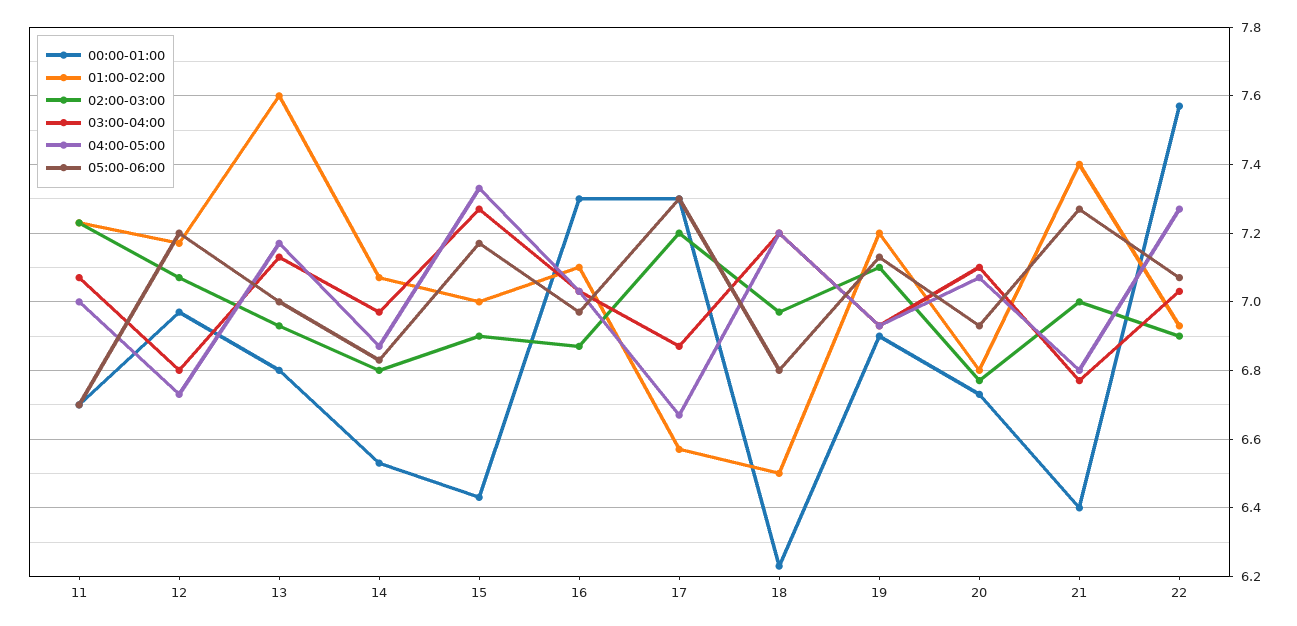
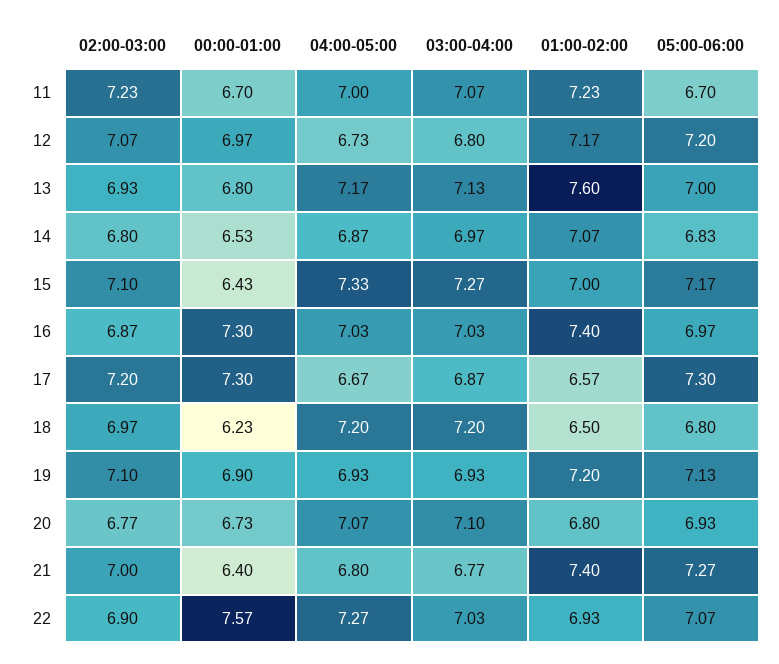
  {
    "00:00-01:00": {
      "11": 6.7,
      "12": 6.97,
      "13": 6.8,
      "14": 6.53,
      "15": 6.43,
      "16": 7.3,
      "17": 7.3,
      "18": 6.23,
      "19": 6.9,
      "20": 6.73,
      "21": 6.4,
      "22": 7.57
    },
    "01:00-02:00": {
      "11": 7.23,
      "12": 7.17,
      "13": 7.6,
      "14": 7.07,
      "15": 7,
-     "16": 7.1,
+     "16": 7.4,
      "17": 6.57,
      "18": 6.5,
      "19": 7.2,
      "20": 6.8,
      "21": 7.4,
      "22": 6.93
    },
    "02:00-03:00": {
      "11": 7.23,
      "12": 7.07,
      "13": 6.93,
      "14": 6.8,
-     "15": 6.9,
+     "15": 7.1,
      "16": 6.87,
      "17": 7.2,
      "18": 6.97,
      "19": 7.1,
      "20": 6.77,
      "21": 7,
      "22": 6.9
    },
    "03:00-04:00": {
      "11": 7.07,
      "12": 6.8,
      "13": 7.13,
      "14": 6.97,
      "15": 7.27,
      "16": 7.03,
      "17": 6.87,
      "18": 7.2,
      "19": 6.93,
      "20": 7.1,
      "21": 6.77,
      "22": 7.03
    },
    "04:00-05:00": {
      "11": 7,
      "12": 6.73,
      "13": 7.17,
      "14": 6.87,
      "15": 7.33,
      "16": 7.03,
      "17": 6.67,
      "18": 7.2,
      "19": 6.93,
      "20": 7.07,
      "21": 6.8,
      "22": 7.27
    },
    "05:00-06:00": {
      "11": 6.7,
      "12": 7.2,
      "13": 7,
      "14": 6.83,
      "15": 7.17,
      "16": 6.97,
      "17": 7.3,
      "18": 6.8,
      "19": 7.13,
      "20": 6.93,
      "21": 7.27,
      "22": 7.07
    }
  }

